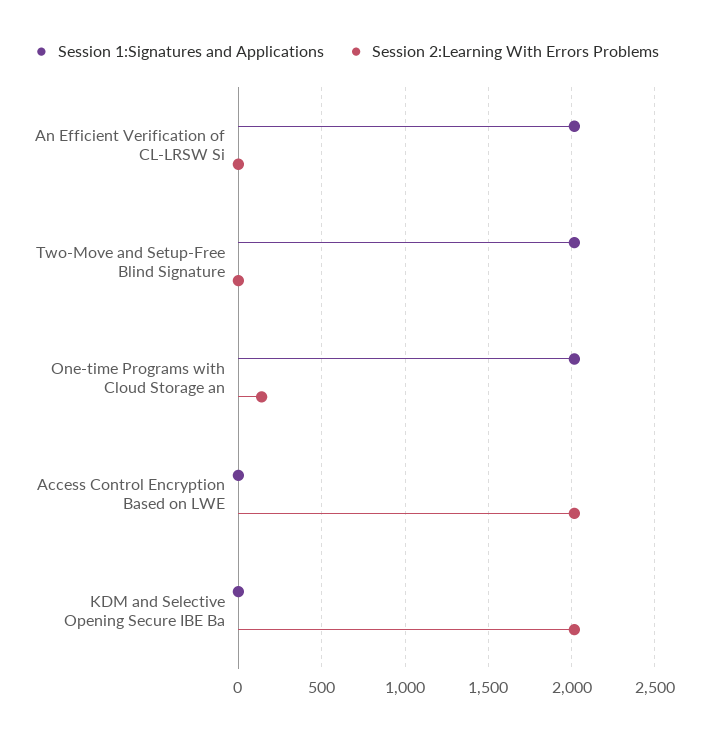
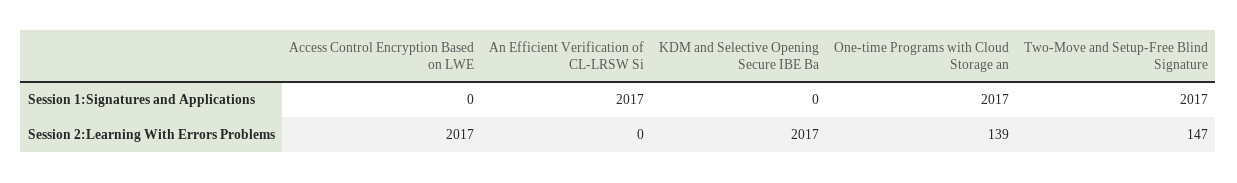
  {
    "Session 1:Signatures and Applications": {
      "An Efficient Verification of CL-LRSW Si": 2017,
      "Two-Move and Setup-Free Blind Signature": 2017,
      "One-time Programs with Cloud Storage an": 2017,
      "Access Control Encryption Based on LWE": 0,
      "KDM and Selective Opening Secure IBE Ba": 0
    },
    "Session 2:Learning With Errors Problems": {
      "An Efficient Verification of CL-LRSW Si": 0,
-     "Two-Move and Setup-Free Blind Signature": 0,
+     "Two-Move and Setup-Free Blind Signature": 147,
      "One-time Programs with Cloud Storage an": 139,
      "Access Control Encryption Based on LWE": 2017,
      "KDM and Selective Opening Secure IBE Ba": 2017
    }
  }

